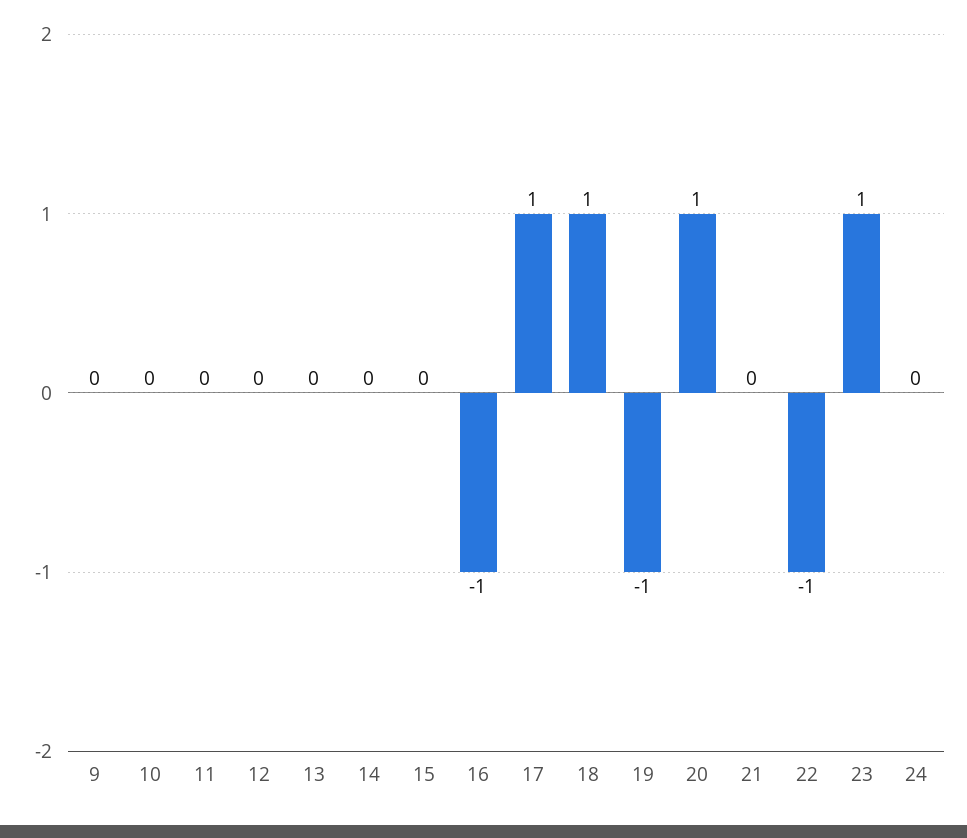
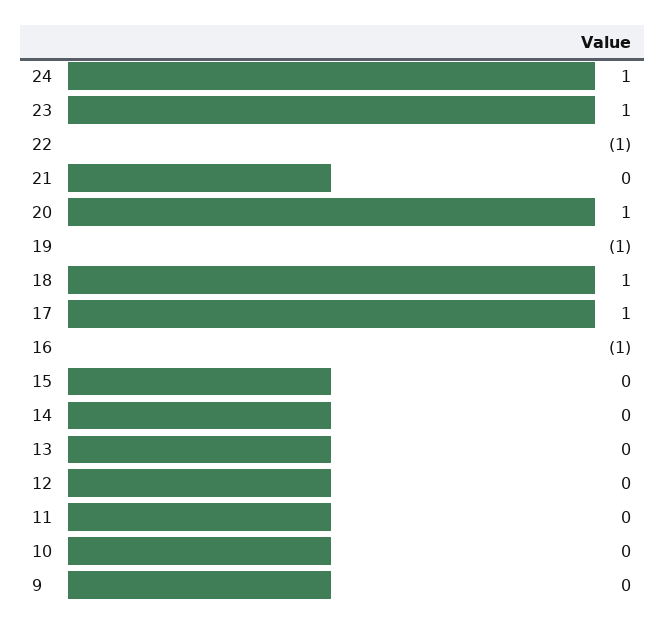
  {
    "9": 0,
    "10": 0,
    "11": 0,
    "12": 0,
    "13": 0,
    "14": 0,
    "15": 0,
    "16": -1,
    "17": 1,
    "18": 1,
    "19": -1,
    "20": 1,
    "21": 0,
    "22": -1,
    "23": 1,
-   "24": 0
+   "24": 1
  }

